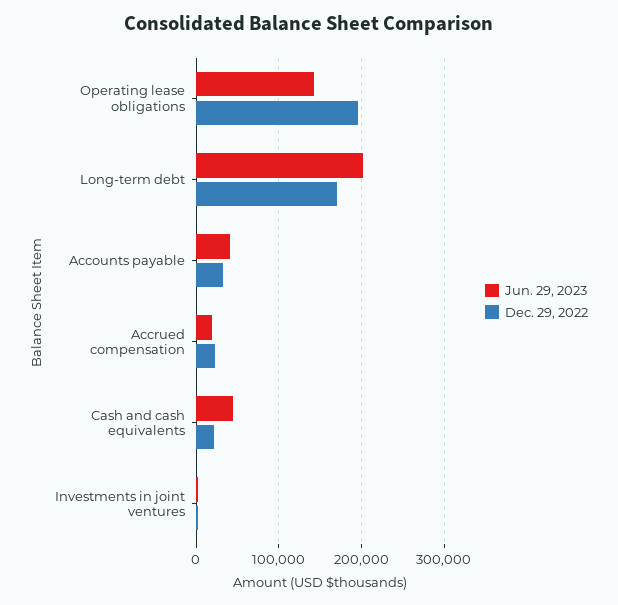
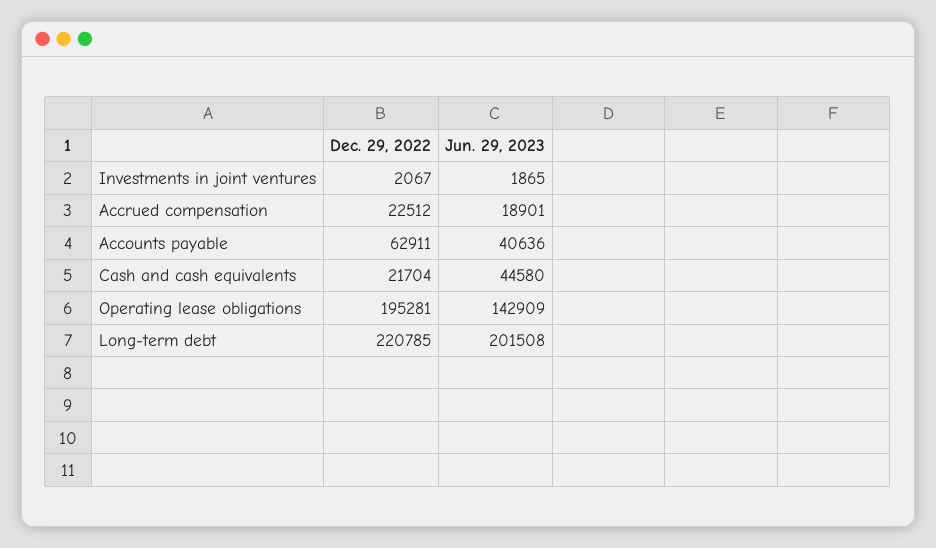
  {
    "Jun. 29, 2023": {
      "Operating lease obligations": 142909,
      "Long-term debt": 201508,
      "Accounts payable": 40636,
      "Accrued compensation": 18901,
      "Cash and cash equivalents": 44580,
      "Investments in joint ventures": 1865
    },
    "Dec. 29, 2022": {
      "Operating lease obligations": 195281,
-     "Long-term debt": 170000,
+     "Long-term debt": 220785,
-     "Accounts payable": 30000,
+     "Accounts payable": 62911,
      "Accrued compensation": 22512,
      "Cash and cash equivalents": 21704,
      "Investments in joint ventures": 2067
    }
  }

